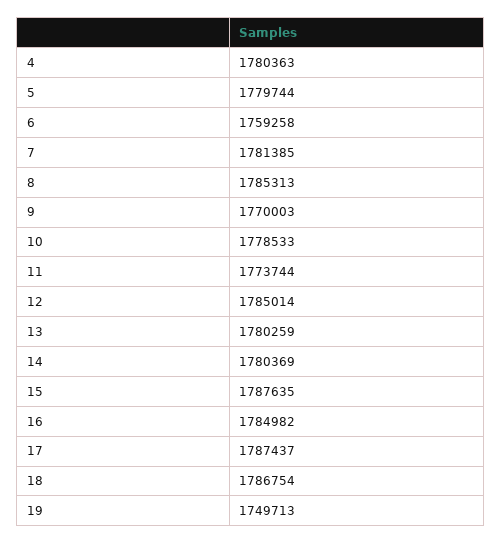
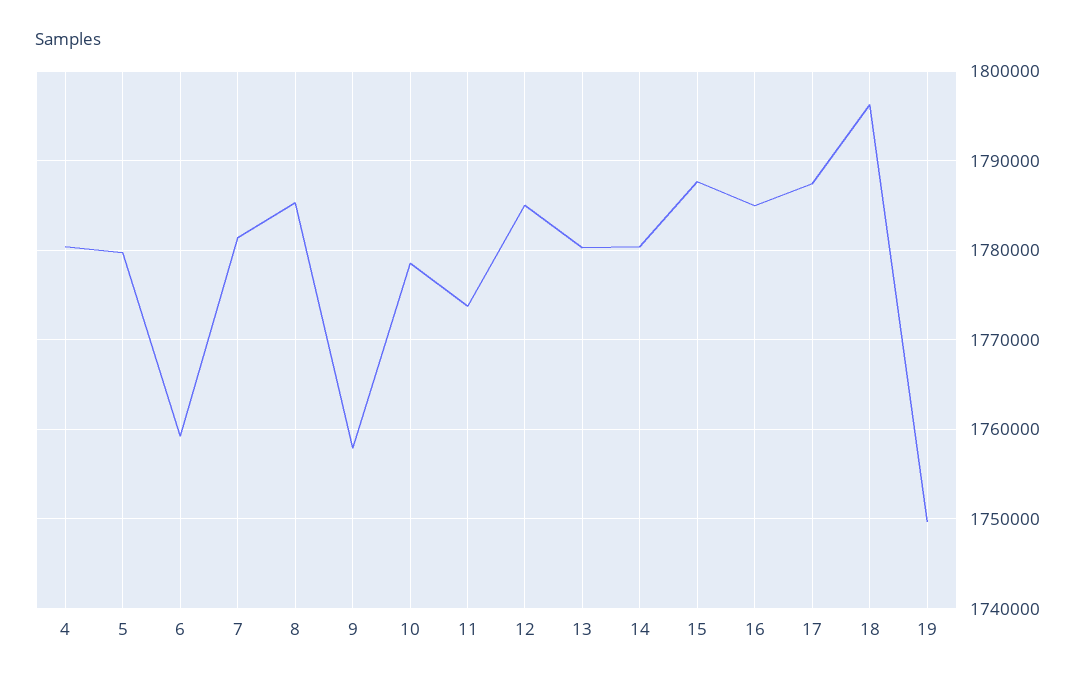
  {
    "4": 1780363,
    "5": 1779744,
    "6": 1759258,
    "7": 1781385,
    "8": 1785313,
-   "9": 1770003,
+   "9": 1758000,
    "10": 1778533,
    "11": 1773744,
    "12": 1785014,
    "13": 1780259,
    "14": 1780369,
    "15": 1787635,
    "16": 1784982,
    "17": 1787437,
-   "18": 1786754,
+   "18": 1796000,
    "19": 1749713
  }

